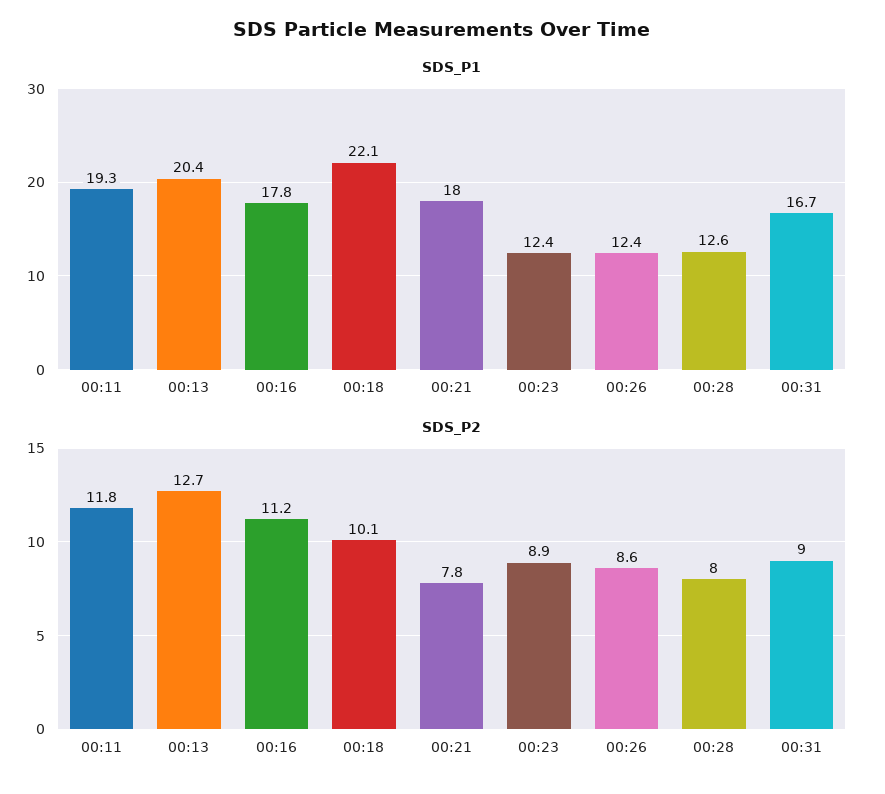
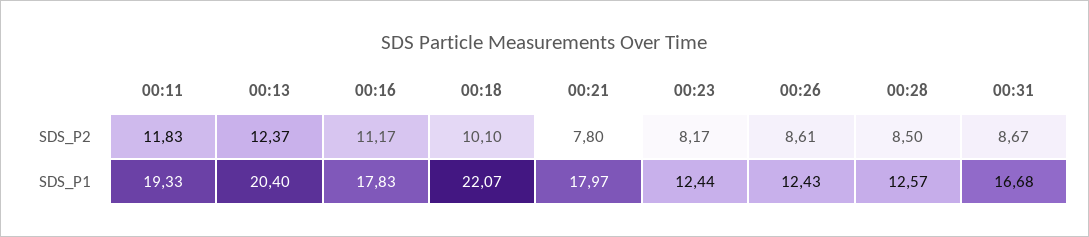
  {
    "SDS_P1": {
      "00:11": 19.33,
      "00:13": 20.4,
      "00:16": 17.83,
      "00:18": 22.07,
      "00:21": 17.97,
      "00:23": 12.44,
      "00:26": 12.43,
      "00:28": 12.57,
      "00:31": 16.68
    },
    "SDS_P2": {
      "00:11": 11.83,
-     "00:13": 12.7,
+     "00:13": 12.37,
      "00:16": 11.17,
      "00:18": 10.1,
      "00:21": 7.8,
-     "00:23": 8.9,
+     "00:23": 8.17,
      "00:26": 8.61,
-     "00:28": 8,
+     "00:28": 8.5,
-     "00:31": 9
+     "00:31": 8.67
    }
  }

